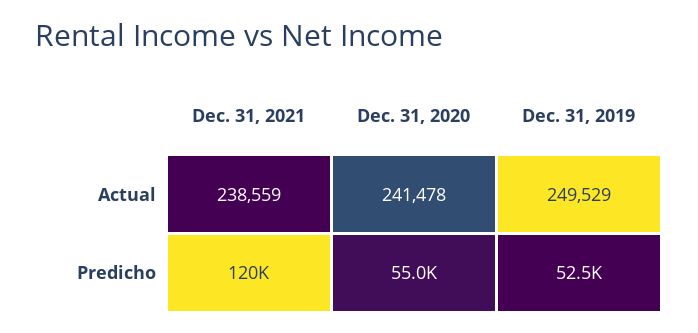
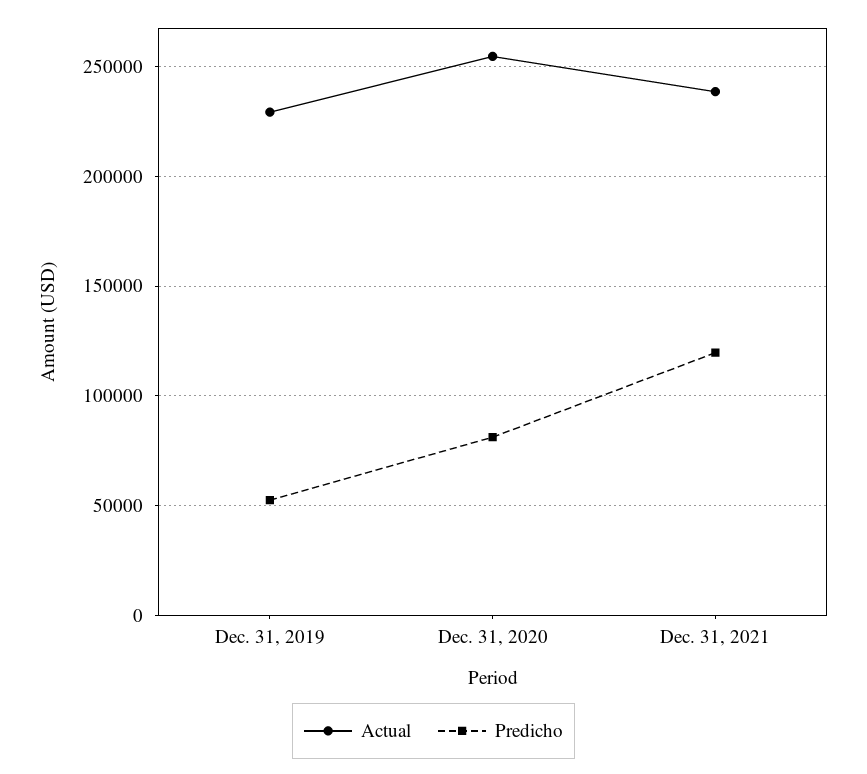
  {
    "Actual": {
      "Dec. 31, 2021": 238559,
-     "Dec. 31, 2020": 241478,
+     "Dec. 31, 2020": 255000,
-     "Dec. 31, 2019": 249529
+     "Dec. 31, 2019": 230000
    },
    "Predicho": {
      "Dec. 31, 2021": 120000,
-     "Dec. 31, 2020": 55000,
+     "Dec. 31, 2020": 80000,
      "Dec. 31, 2019": 52500
    }
  }

